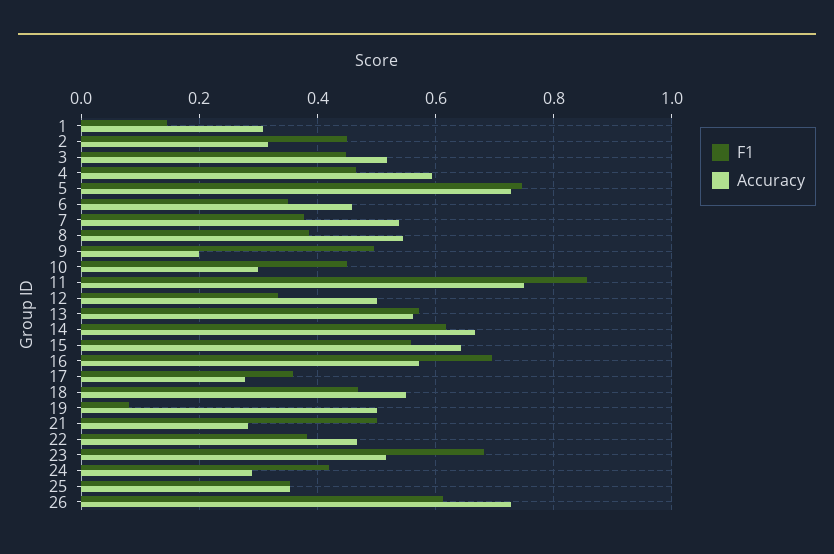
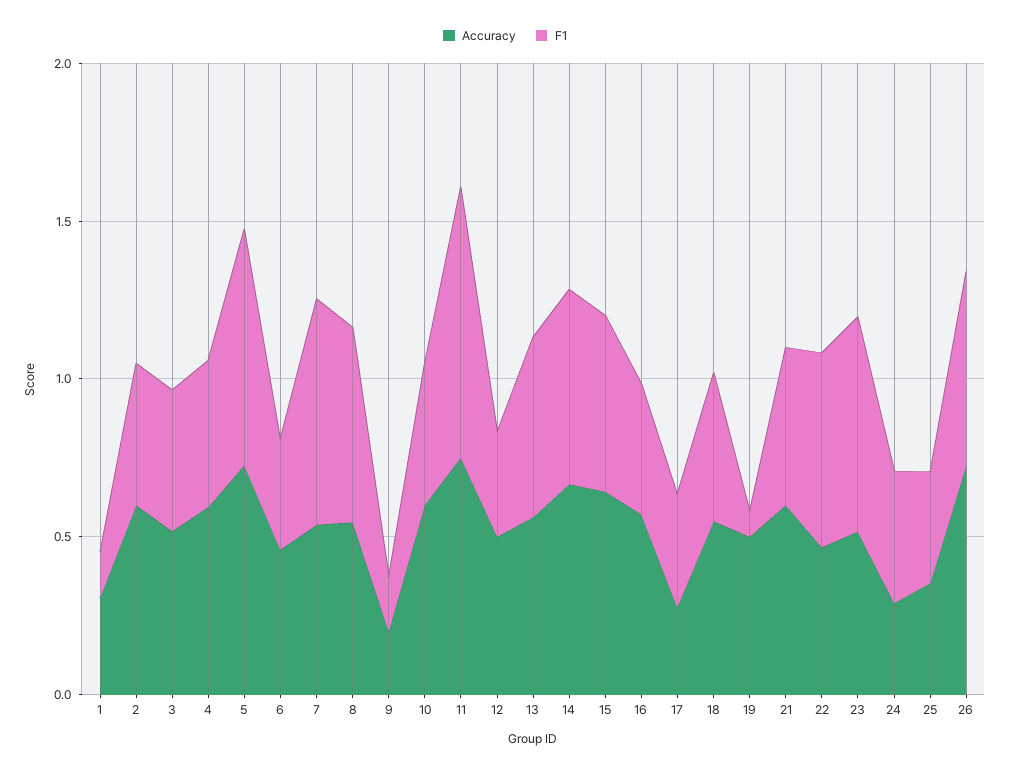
  {
    "F1": {
      "1": 0.14,
      "2": 0.46,
      "3": 0.44,
      "4": 0.46,
      "5": 0.74,
      "6": 0.36,
-     "7": 0.38,
+     "7": 0.7,
-     "8": 0.38,
+     "8": 0.6,
-     "9": 0.5,
+     "9": 0.2,
      "10": 0.46,
      "11": 0.86,
      "12": 0.34,
      "13": 0.58,
      "14": 0.62,
      "15": 0.56,
-     "16": 0.7,
+     "16": 0.4,
      "17": 0.36,
      "18": 0.46,
      "19": 0.08,
      "21": 0.5,
-     "22": 0.38,
+     "22": 0.6,
      "23": 0.68,
      "24": 0.42,
      "25": 0.36,
      "26": 0.62
    },
    "Accuracy": {
      "1": 0.3,
-     "2": 0.32,
+     "2": 0.6,
      "3": 0.52,
      "4": 0.6,
      "5": 0.72,
      "6": 0.46,
      "7": 0.54,
      "8": 0.54,
      "9": 0.2,
-     "10": 0.3,
+     "10": 0.6,
      "11": 0.76,
      "12": 0.5,
      "13": 0.56,
      "14": 0.66,
      "15": 0.64,
      "16": 0.58,
      "17": 0.28,
      "18": 0.56,
      "19": 0.5,
-     "21": 0.28,
+     "21": 0.6,
      "22": 0.46,
      "23": 0.52,
      "24": 0.28,
      "25": 0.36,
      "26": 0.72
    }
  }

